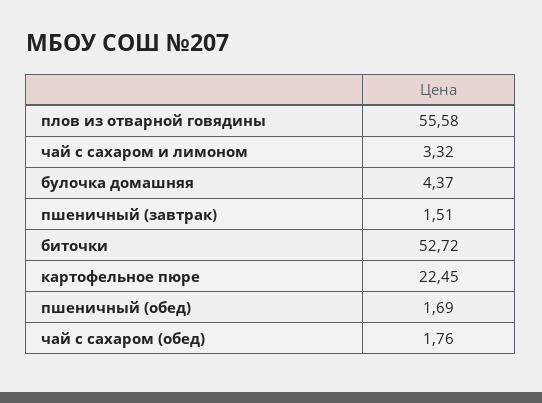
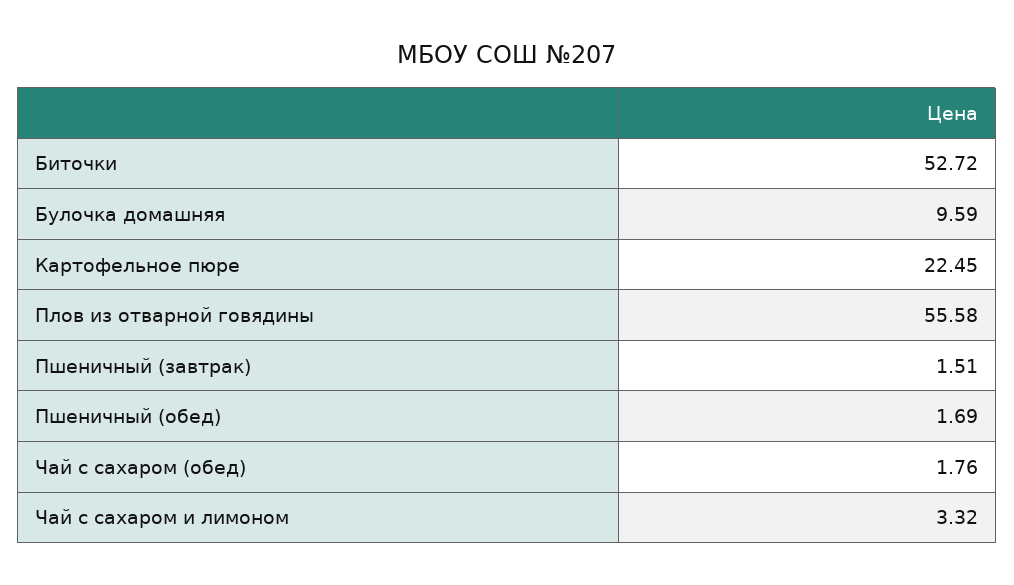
  {
    "плов из отварной говядины": 55.58,
    "чай с сахаром и лимоном": 3.32,
-   "булочка домашняя": 4.37,
+   "булочка домашняя": 9.59,
    "пшеничный (завтрак)": 1.51,
    "биточки": 52.72,
    "картофельное пюре": 22.45,
    "пшеничный (обед)": 1.69,
    "чай с сахаром (обед)": 1.76
  }

